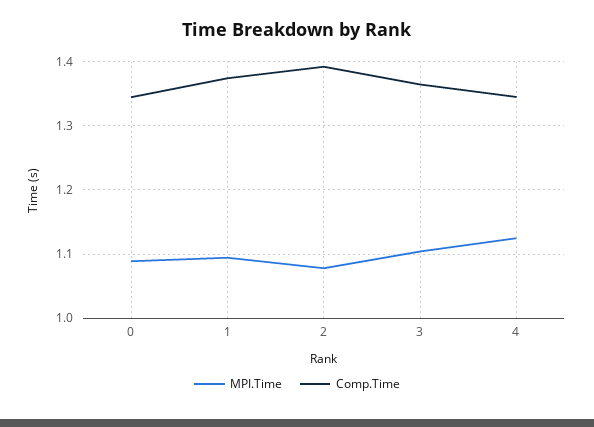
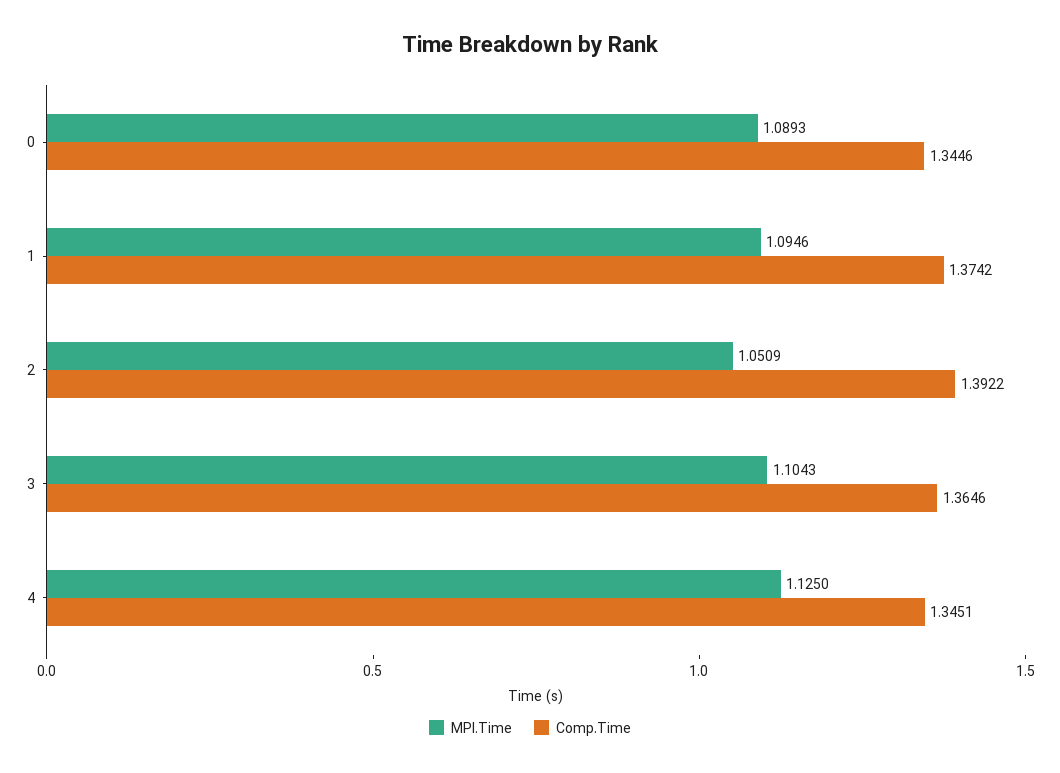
  {
    "MPI.Time": {
      "0": 1.0893,
      "1": 1.0946,
-     "2": 1.08,
+     "2": 1.0509,
      "3": 1.1043,
      "4": 1.125
    },
    "Comp.Time": {
      "0": 1.3446,
      "1": 1.3742,
      "2": 1.3922,
      "3": 1.3646,
      "4": 1.3451
    }
  }

